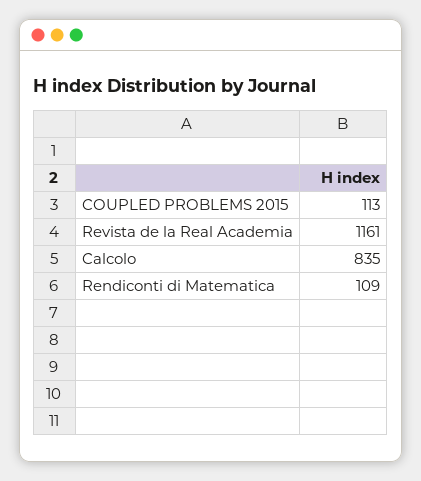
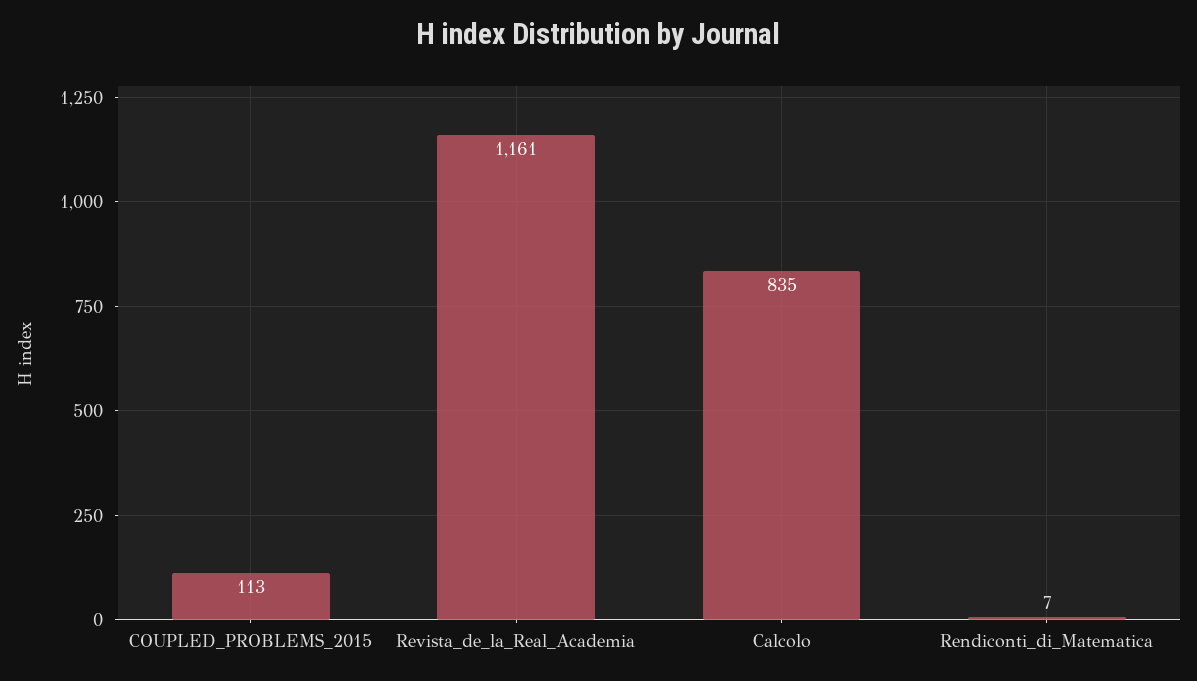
  {
    "COUPLED PROBLEMS 2015": 113,
    "Revista de la Real Academia": 1161,
    "Calcolo": 835,
-   "Rendiconti di Matematica": 109
+   "Rendiconti di Matematica": 7
  }

